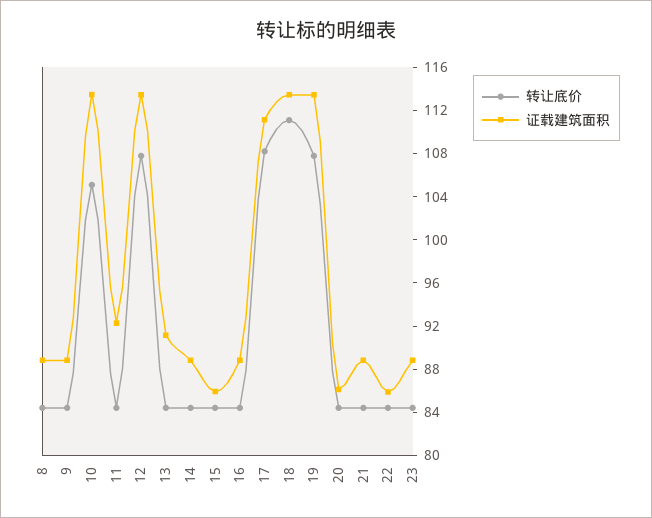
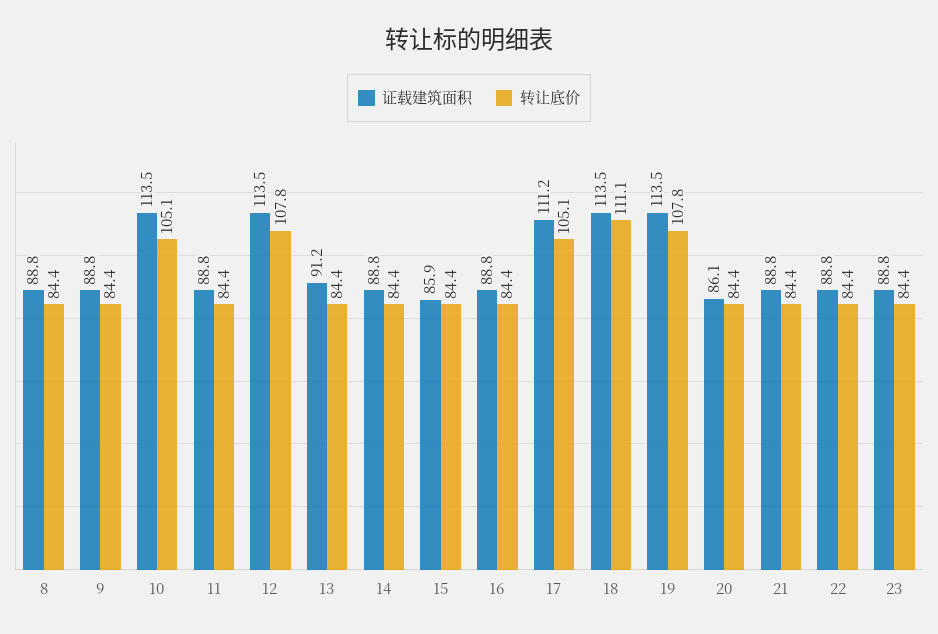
  {
    "转让底价": {
      "8": 84.4,
      "9": 84.4,
      "10": 105.1,
      "11": 84.4,
      "12": 107.8,
      "13": 84.4,
      "14": 84.4,
      "15": 84.4,
      "16": 84.4,
-     "17": 108,
+     "17": 105.1,
      "18": 111.1,
      "19": 107.8,
      "20": 84.4,
      "21": 84.4,
      "22": 84.4,
      "23": 84.4
    },
    "证载建筑面积": {
      "8": 88.8,
      "9": 88.8,
      "10": 113.5,
-     "11": 92,
+     "11": 88.8,
      "12": 113.5,
      "13": 91.2,
      "14": 88.8,
      "15": 85.9,
      "16": 88.8,
      "17": 111.2,
      "18": 113.5,
      "19": 113.5,
      "20": 86.1,
      "21": 88.8,
-     "22": 86,
+     "22": 88.8,
      "23": 88.8
    }
  }

